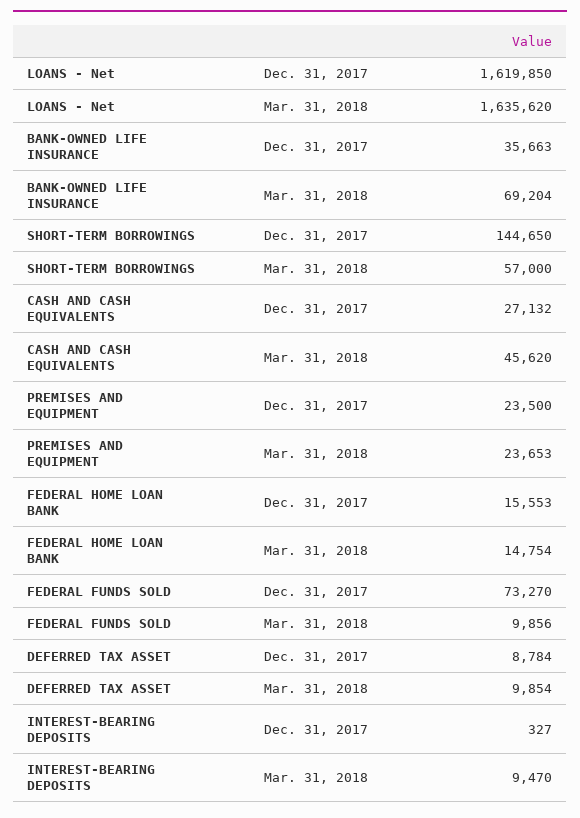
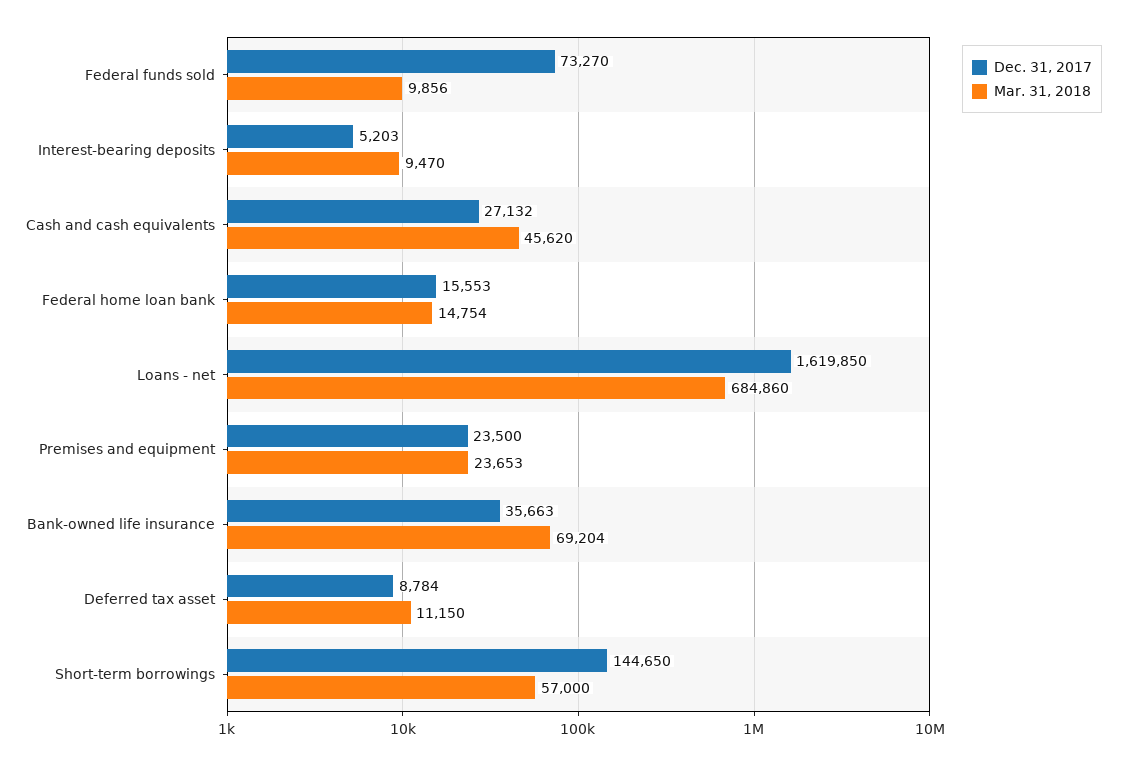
  {
    "Dec. 31, 2017": {
      "LOANS - Net": 1619850,
      "BANK-OWNED LIFE INSURANCE": 35663,
      "SHORT-TERM BORROWINGS": 144650,
      "CASH AND CASH EQUIVALENTS": 27132,
      "PREMISES AND EQUIPMENT": 23500,
      "FEDERAL HOME LOAN BANK": 15553,
      "FEDERAL FUNDS SOLD": 73270,
      "DEFERRED TAX ASSET": 8784,
-     "INTEREST-BEARING DEPOSITS": 327
+     "INTEREST-BEARING DEPOSITS": 5203
    },
    "Mar. 31, 2018": {
-     "LOANS - Net": 1635620,
+     "LOANS - Net": 684860,
      "BANK-OWNED LIFE INSURANCE": 69204,
      "SHORT-TERM BORROWINGS": 57000,
      "CASH AND CASH EQUIVALENTS": 45620,
      "PREMISES AND EQUIPMENT": 23653,
      "FEDERAL HOME LOAN BANK": 14754,
      "FEDERAL FUNDS SOLD": 9856,
-     "DEFERRED TAX ASSET": 9854,
+     "DEFERRED TAX ASSET": 11150,
      "INTEREST-BEARING DEPOSITS": 9470
    }
  }

